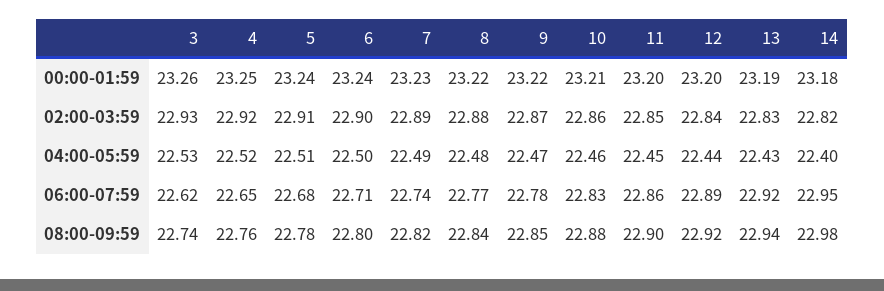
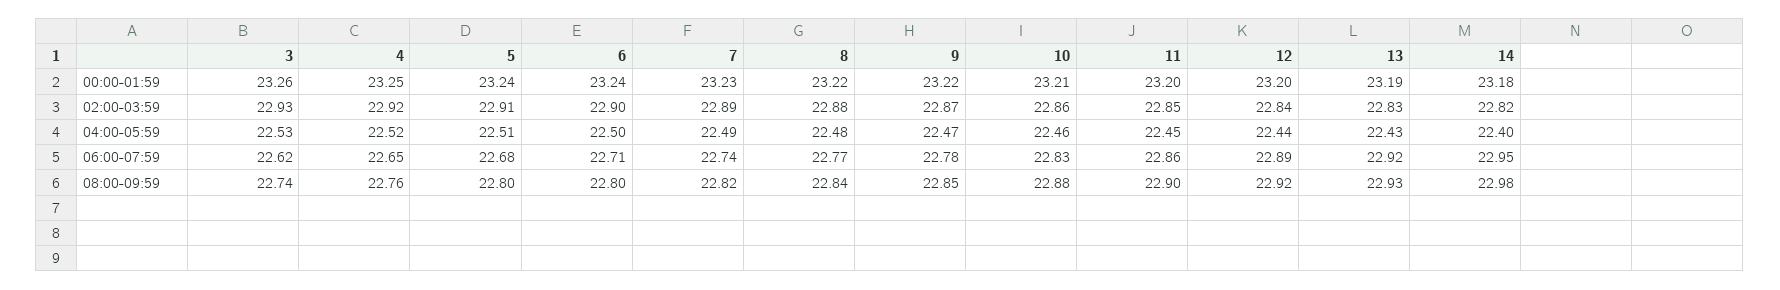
  {
    "3": {
      "00:00-01:59": 23.26,
      "02:00-03:59": 22.93,
      "04:00-05:59": 22.53,
      "06:00-07:59": 22.62,
      "08:00-09:59": 22.74
    },
    "4": {
      "00:00-01:59": 23.25,
      "02:00-03:59": 22.92,
      "04:00-05:59": 22.52,
      "06:00-07:59": 22.65,
      "08:00-09:59": 22.76
    },
    "5": {
      "00:00-01:59": 23.24,
      "02:00-03:59": 22.91,
      "04:00-05:59": 22.51,
      "06:00-07:59": 22.68,
-     "08:00-09:59": 22.78
+     "08:00-09:59": 22.8
    },
    "6": {
      "00:00-01:59": 23.24,
      "02:00-03:59": 22.9,
      "04:00-05:59": 22.5,
      "06:00-07:59": 22.71,
      "08:00-09:59": 22.8
    },
    "7": {
      "00:00-01:59": 23.23,
      "02:00-03:59": 22.89,
      "04:00-05:59": 22.49,
      "06:00-07:59": 22.74,
      "08:00-09:59": 22.82
    },
    "8": {
      "00:00-01:59": 23.22,
      "02:00-03:59": 22.88,
      "04:00-05:59": 22.48,
      "06:00-07:59": 22.77,
      "08:00-09:59": 22.84
    },
    "9": {
      "00:00-01:59": 23.22,
      "02:00-03:59": 22.87,
      "04:00-05:59": 22.47,
      "06:00-07:59": 22.78,
      "08:00-09:59": 22.85
    },
    "10": {
      "00:00-01:59": 23.21,
      "02:00-03:59": 22.86,
      "04:00-05:59": 22.46,
      "06:00-07:59": 22.83,
      "08:00-09:59": 22.88
    },
    "11": {
      "00:00-01:59": 23.2,
      "02:00-03:59": 22.85,
      "04:00-05:59": 22.45,
      "06:00-07:59": 22.86,
      "08:00-09:59": 22.9
    },
    "12": {
      "00:00-01:59": 23.2,
      "02:00-03:59": 22.84,
      "04:00-05:59": 22.44,
      "06:00-07:59": 22.89,
      "08:00-09:59": 22.92
    },
    "13": {
      "00:00-01:59": 23.19,
      "02:00-03:59": 22.83,
      "04:00-05:59": 22.43,
      "06:00-07:59": 22.92,
-     "08:00-09:59": 22.94
+     "08:00-09:59": 22.93
    },
    "14": {
      "00:00-01:59": 23.18,
      "02:00-03:59": 22.82,
      "04:00-05:59": 22.4,
      "06:00-07:59": 22.95,
      "08:00-09:59": 22.98
    }
  }

